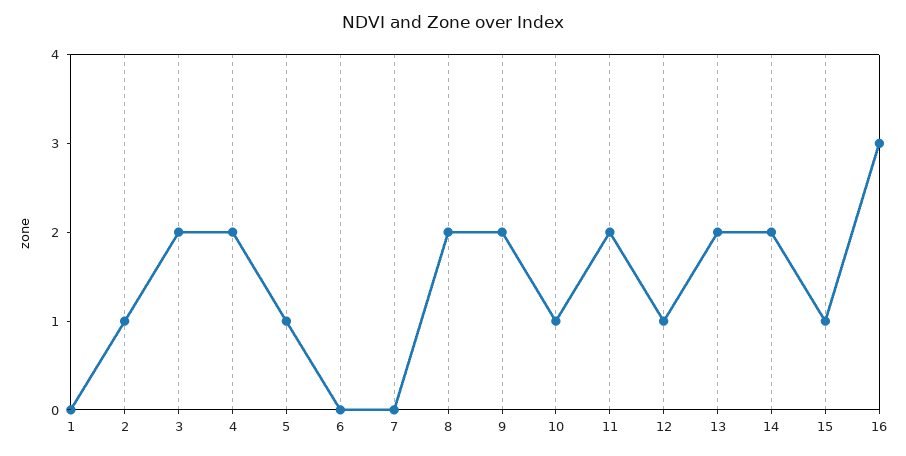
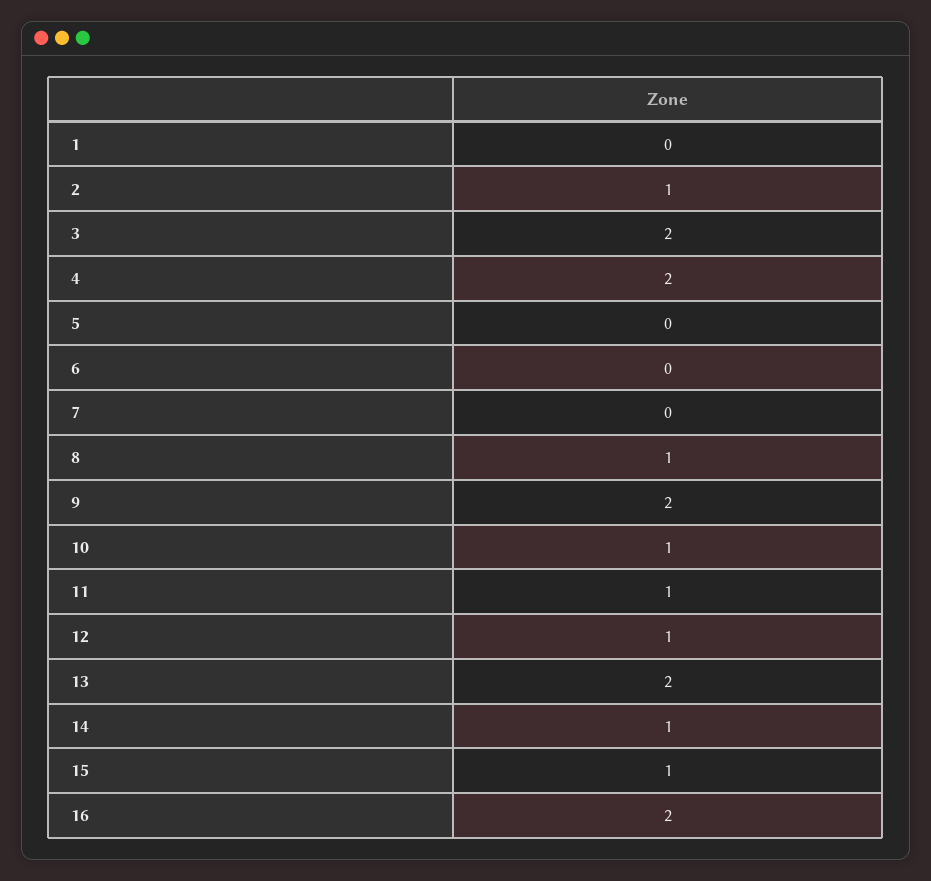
  {
    "1": 0,
    "2": 1,
    "3": 2,
    "4": 2,
-   "5": 1,
+   "5": 0,
    "6": 0,
    "7": 0,
-   "8": 2,
+   "8": 1,
    "9": 2,
    "10": 1,
-   "11": 2,
+   "11": 1,
    "12": 1,
    "13": 2,
-   "14": 2,
+   "14": 1,
    "15": 1,
-   "16": 3
+   "16": 2
  }

